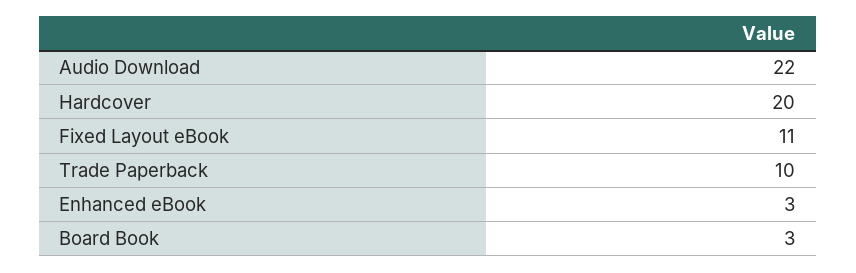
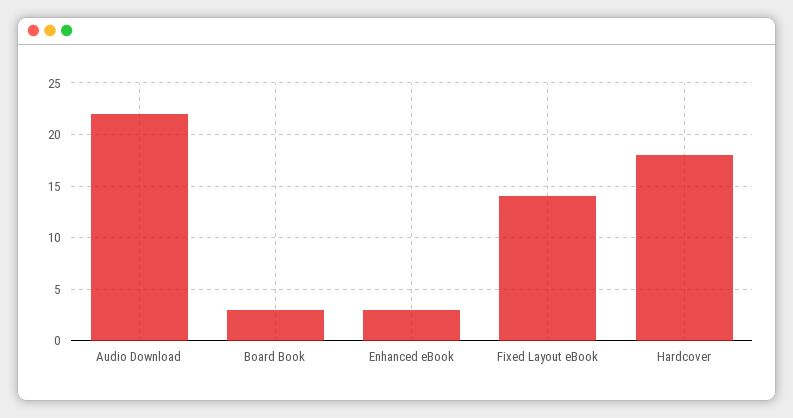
  {
    "Audio Download": 22,
-   "Hardcover": 20,
+   "Hardcover": 18,
-   "Fixed Layout eBook": 11,
+   "Fixed Layout eBook": 14,
-   "Trade Paperback": 10,
    "Enhanced eBook": 3,
    "Board Book": 3
  }

